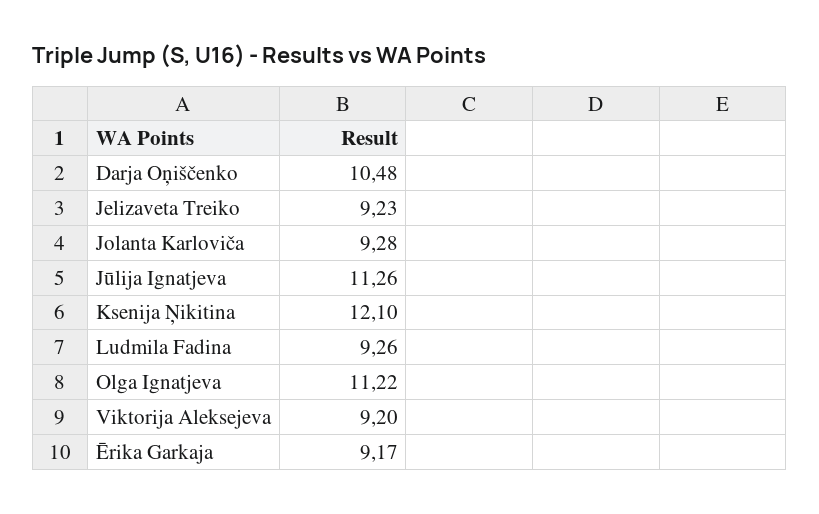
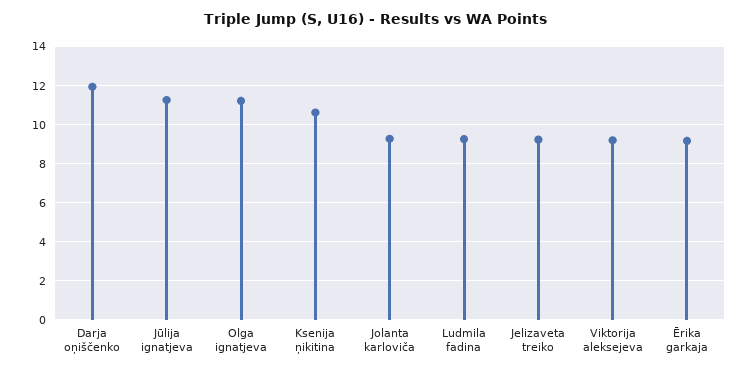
  {
-   "Darja Oņiščenko": 10.48,
+   "Darja Oņiščenko": 12,
    "Jelizaveta Treiko": 9.23,
    "Jolanta Karloviča": 9.28,
    "Jūlija Ignatjeva": 11.26,
-   "Ksenija Ņikitina": 12.1,
+   "Ksenija Ņikitina": 10.5,
    "Ludmila Fadina": 9.26,
    "Olga Ignatjeva": 11.22,
    "Viktorija Aleksejeva": 9.2,
    "Ērika Garkaja": 9.17
  }

